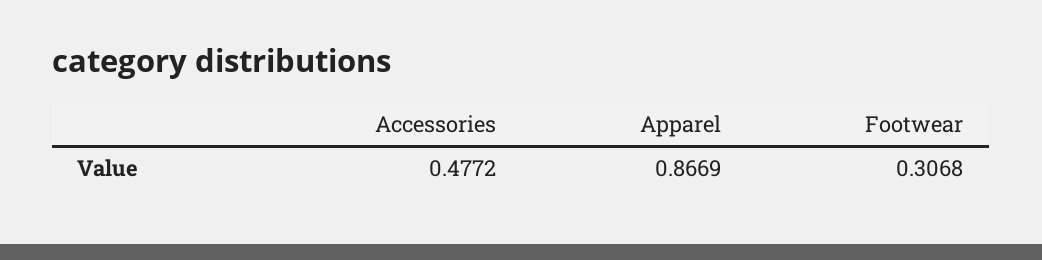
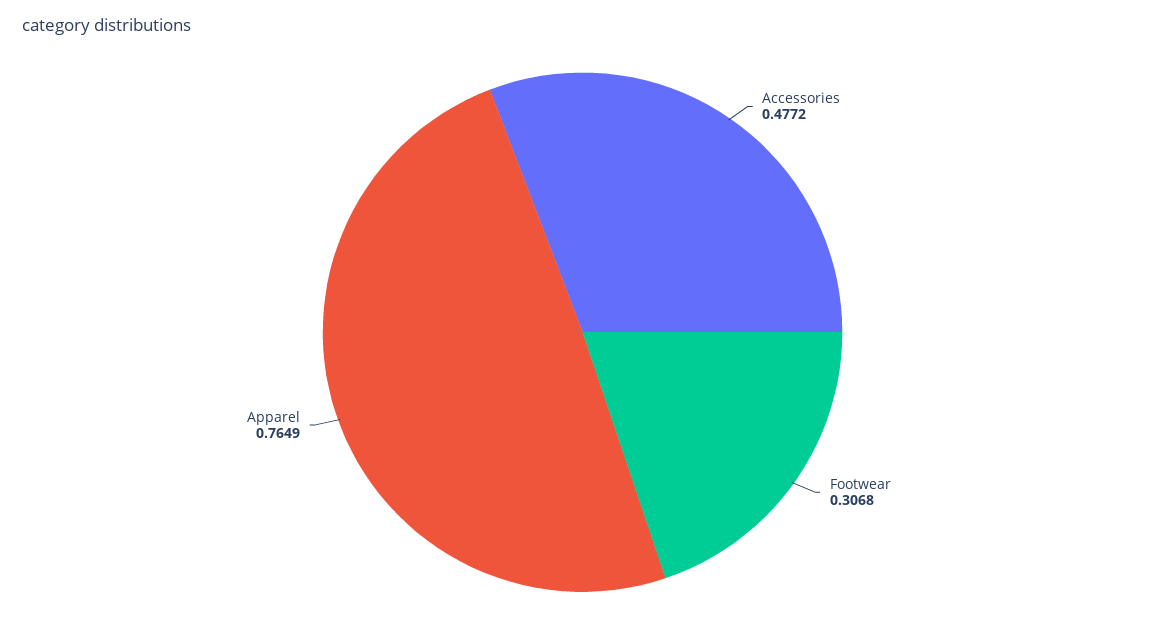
  {
    "Accessories": 0.4772,
-   "Apparel": 0.8669,
+   "Apparel": 0.7649,
    "Footwear": 0.3068
  }

